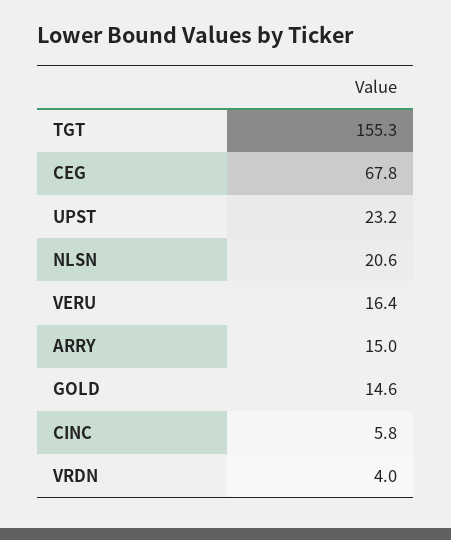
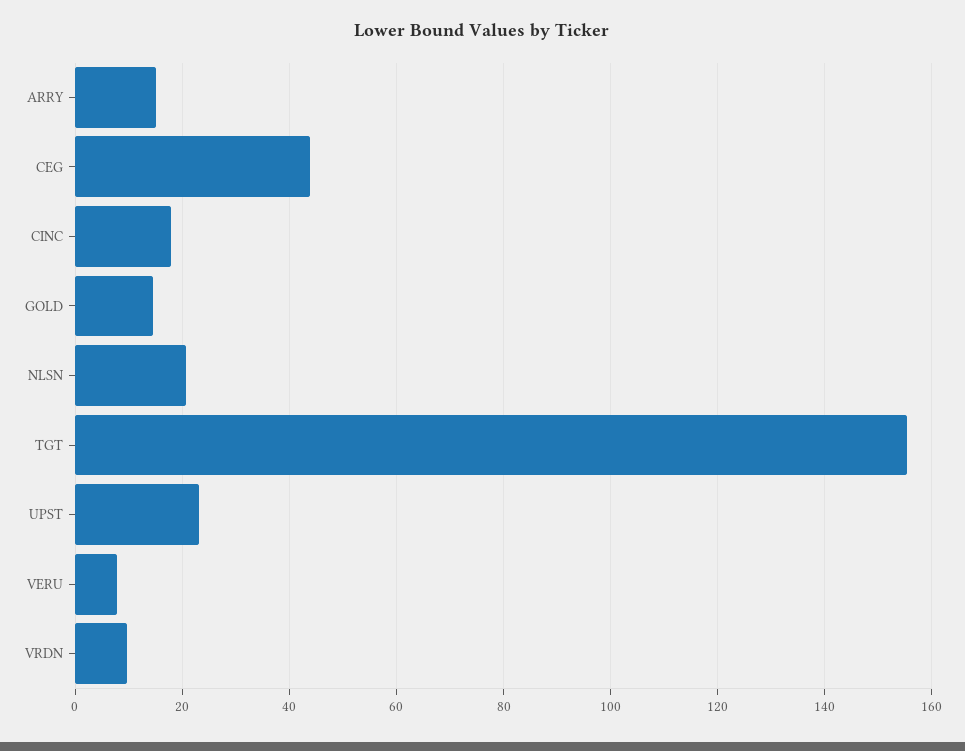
  {
    "TGT": 155.3,
-   "CEG": 67.8,
+   "CEG": 44,
    "UPST": 23.2,
    "NLSN": 20.6,
-   "VERU": 16.4,
+   "VERU": 8,
    "ARRY": 15,
    "GOLD": 14.6,
-   "CINC": 5.8,
+   "CINC": 18,
-   "VRDN": 4
+   "VRDN": 10
  }

